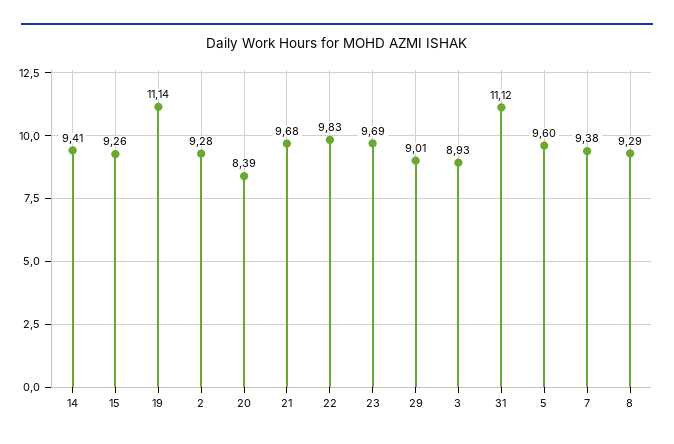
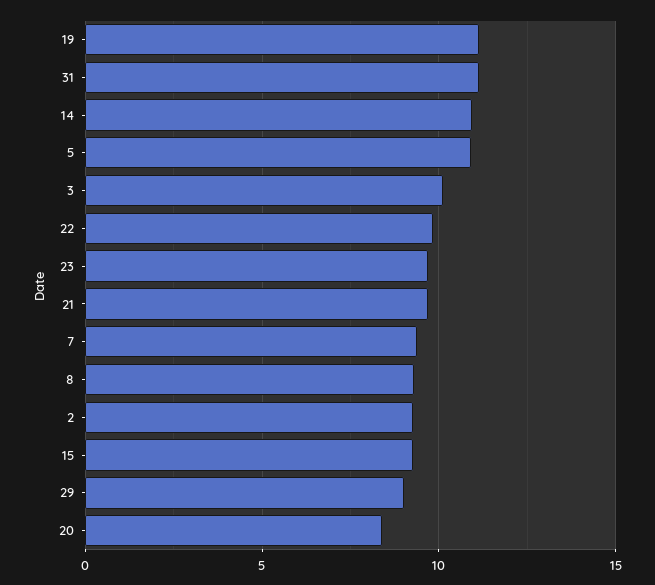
  {
-   "14": 9.41,
+   "14": 11,
    "15": 9.26,
    "19": 11.14,
    "2": 9.28,
    "20": 8.39,
    "21": 9.68,
    "22": 9.83,
    "23": 9.69,
    "29": 9.01,
-   "3": 8.93,
+   "3": 10,
    "31": 11.12,
-   "5": 9.6,
+   "5": 11,
    "7": 9.38,
    "8": 9.29
  }

